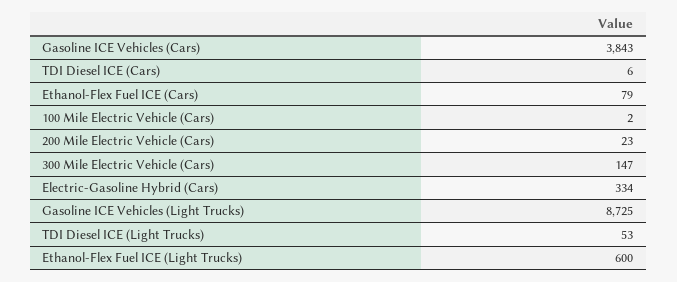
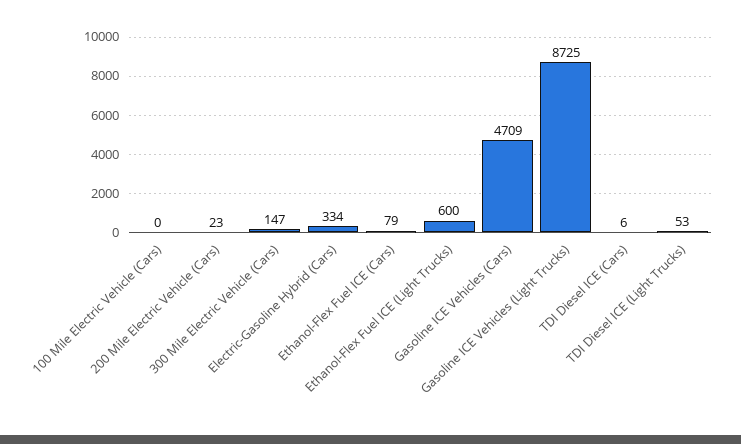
  {
-   "Gasoline ICE Vehicles (Cars)": 3843,
+   "Gasoline ICE Vehicles (Cars)": 4709,
    "TDI Diesel ICE (Cars)": 6,
    "Ethanol-Flex Fuel ICE (Cars)": 79,
-   "100 Mile Electric Vehicle (Cars)": 2,
+   "100 Mile Electric Vehicle (Cars)": 0,
    "200 Mile Electric Vehicle (Cars)": 23,
    "300 Mile Electric Vehicle (Cars)": 147,
    "Electric-Gasoline Hybrid (Cars)": 334,
    "Gasoline ICE Vehicles (Light Trucks)": 8725,
    "TDI Diesel ICE (Light Trucks)": 53,
    "Ethanol-Flex Fuel ICE (Light Trucks)": 600
  }

